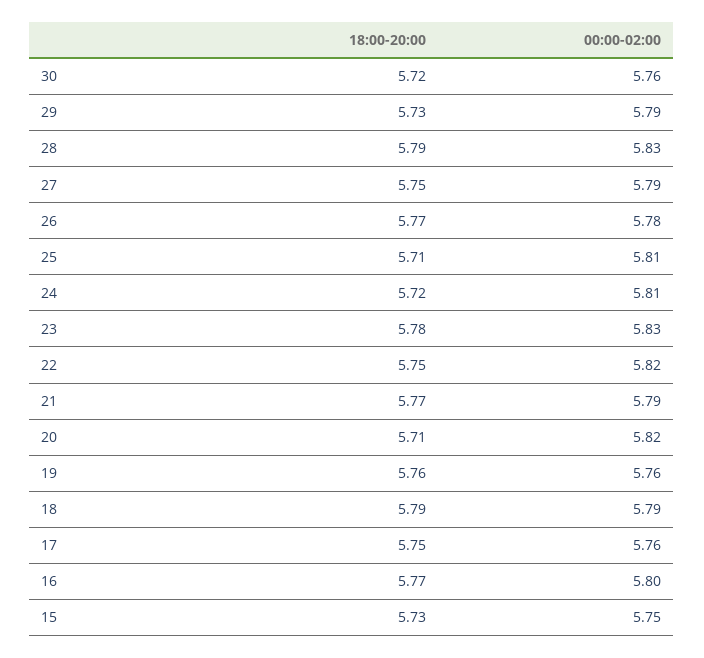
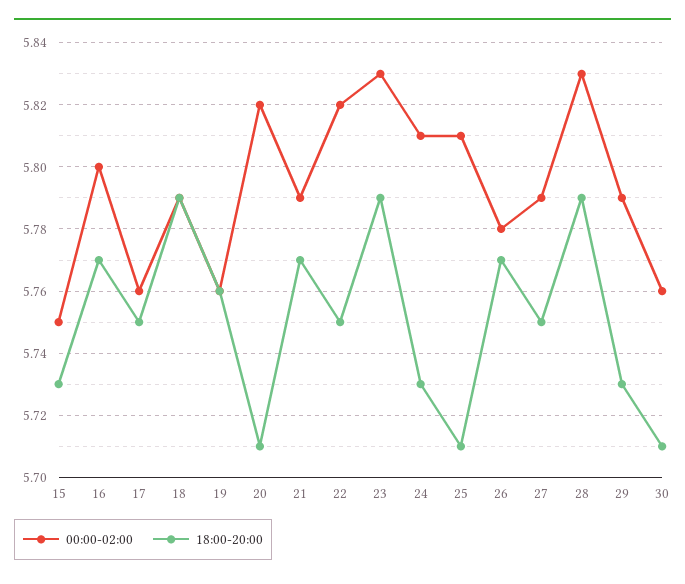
  {
    "18:00-20:00": {
-     "30": 5.72,
+     "30": 5.71,
      "29": 5.73,
      "28": 5.79,
      "27": 5.75,
      "26": 5.77,
      "25": 5.71,
-     "24": 5.72,
+     "24": 5.73,
-     "23": 5.78,
+     "23": 5.79,
      "22": 5.75,
      "21": 5.77,
      "20": 5.71,
      "19": 5.76,
      "18": 5.79,
      "17": 5.75,
      "16": 5.77,
      "15": 5.73
    },
    "00:00-02:00": {
      "30": 5.76,
      "29": 5.79,
      "28": 5.83,
      "27": 5.79,
      "26": 5.78,
      "25": 5.81,
      "24": 5.81,
      "23": 5.83,
      "22": 5.82,
      "21": 5.79,
      "20": 5.82,
      "19": 5.76,
      "18": 5.79,
      "17": 5.76,
      "16": 5.8,
      "15": 5.75
    }
  }

